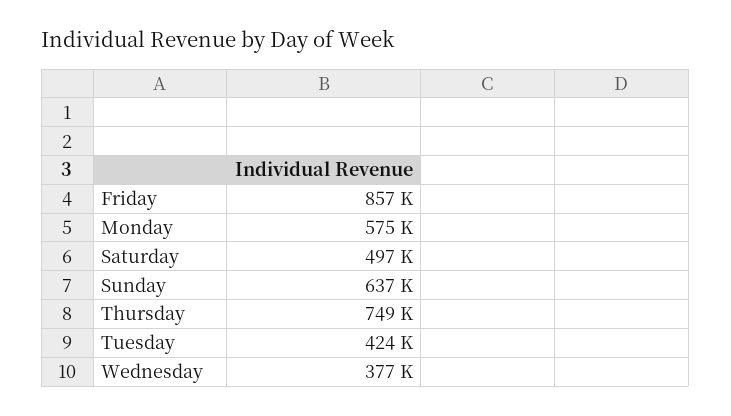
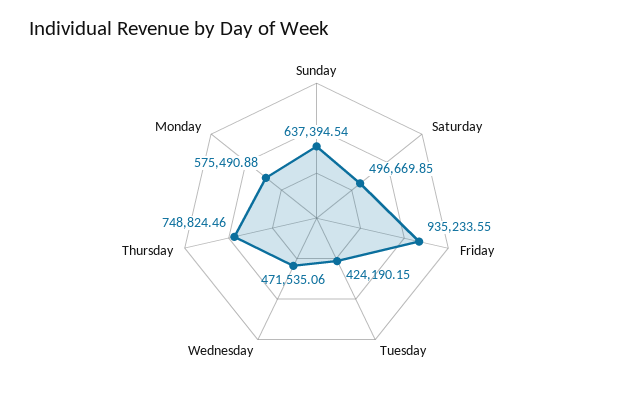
  {
-   "Friday": 857000,
+   "Friday": 935233.55,
    "Monday": 575490.88,
    "Saturday": 496669.85,
    "Sunday": 637394.54,
    "Thursday": 748824.46,
    "Tuesday": 424190.15,
-   "Wednesday": 377000
+   "Wednesday": 471535.06
  }

